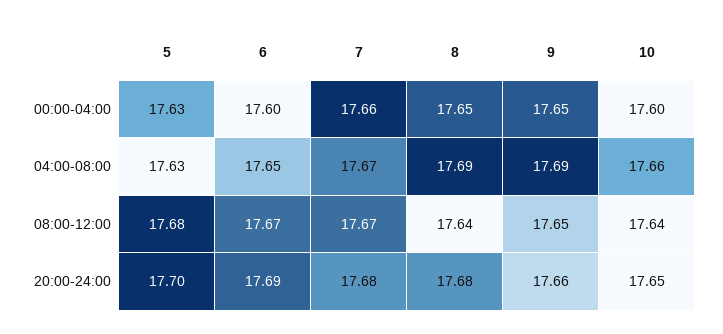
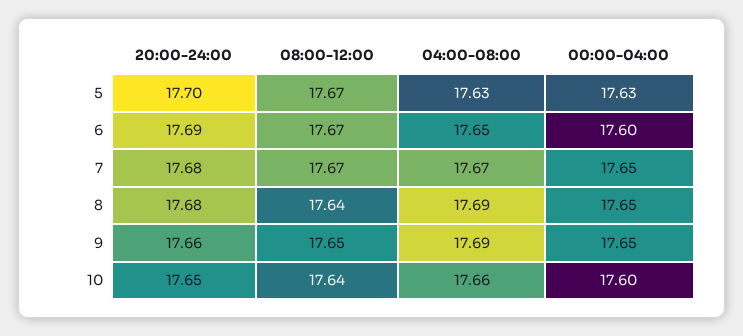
  {
    "5": {
      "00:00-04:00": 17.63,
      "04:00-08:00": 17.63,
-     "08:00-12:00": 17.68,
+     "08:00-12:00": 17.67,
      "20:00-24:00": 17.7
    },
    "6": {
      "00:00-04:00": 17.6,
      "04:00-08:00": 17.65,
      "08:00-12:00": 17.67,
      "20:00-24:00": 17.69
    },
    "7": {
-     "00:00-04:00": 17.66,
+     "00:00-04:00": 17.65,
      "04:00-08:00": 17.67,
      "08:00-12:00": 17.67,
      "20:00-24:00": 17.68
    },
    "8": {
      "00:00-04:00": 17.65,
      "04:00-08:00": 17.69,
      "08:00-12:00": 17.64,
      "20:00-24:00": 17.68
    },
    "9": {
      "00:00-04:00": 17.65,
      "04:00-08:00": 17.69,
      "08:00-12:00": 17.65,
      "20:00-24:00": 17.66
    },
    "10": {
      "00:00-04:00": 17.6,
      "04:00-08:00": 17.66,
      "08:00-12:00": 17.64,
      "20:00-24:00": 17.65
    }
  }

